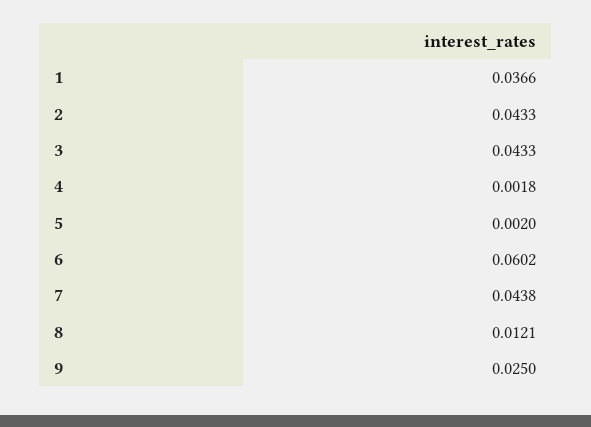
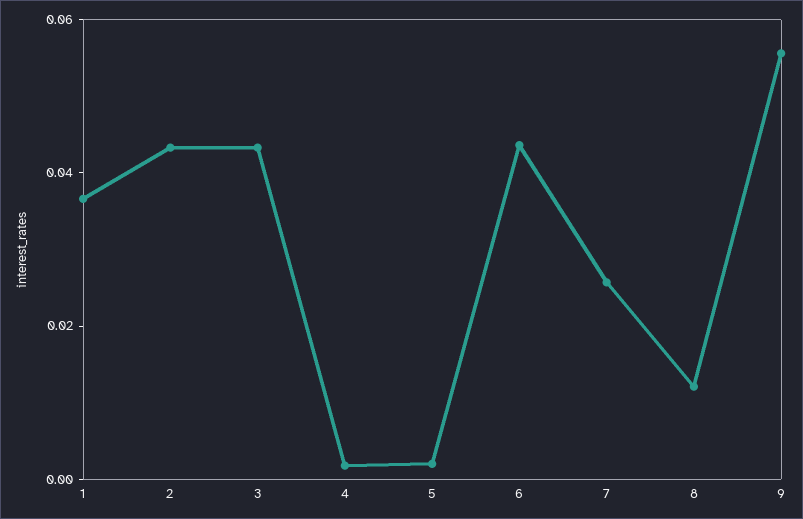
  {
    "1": 0.0366,
    "2": 0.0433,
    "3": 0.0433,
    "4": 0.0018,
    "5": 0.002,
-   "6": 0.0602,
+   "6": 0.045,
-   "7": 0.0438,
+   "7": 0.025,
    "8": 0.0121,
-   "9": 0.025
+   "9": 0.055
  }

